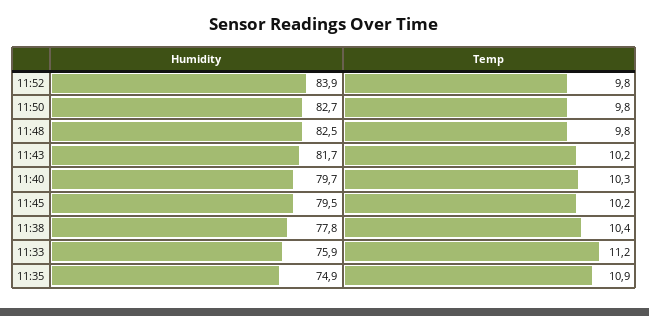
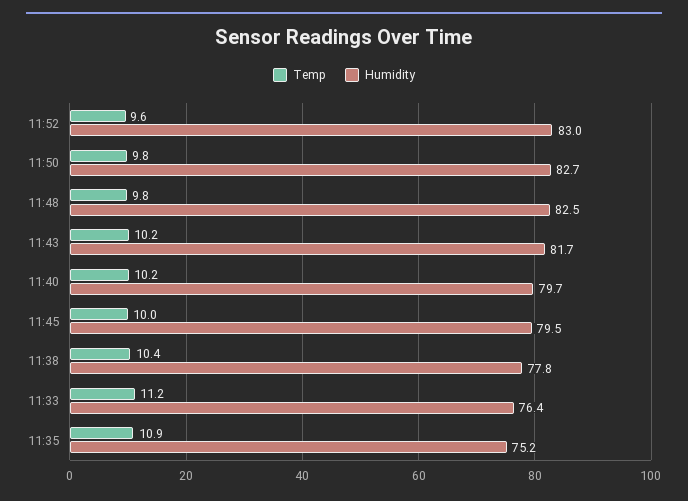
  {
    "Humidity": {
-     "11:52": 83.9,
+     "11:52": 83,
      "11:50": 82.7,
      "11:48": 82.5,
      "11:43": 81.7,
      "11:40": 79.7,
      "11:45": 79.5,
      "11:38": 77.8,
-     "11:33": 75.9,
+     "11:33": 76.4,
-     "11:35": 74.9
+     "11:35": 75.2
    },
    "Temp": {
-     "11:52": 9.8,
+     "11:52": 9.6,
      "11:50": 9.8,
      "11:48": 9.8,
      "11:43": 10.2,
-     "11:40": 10.3,
+     "11:40": 10.2,
-     "11:45": 10.2,
+     "11:45": 10,
      "11:38": 10.4,
      "11:33": 11.2,
      "11:35": 10.9
    }
  }

